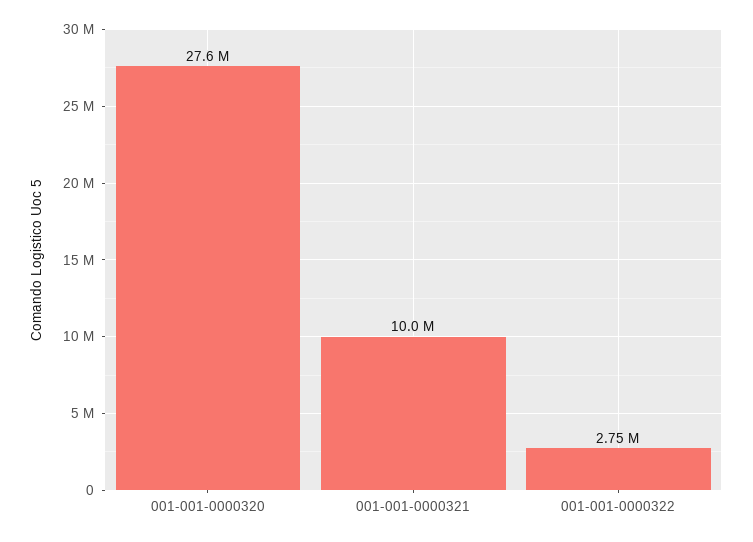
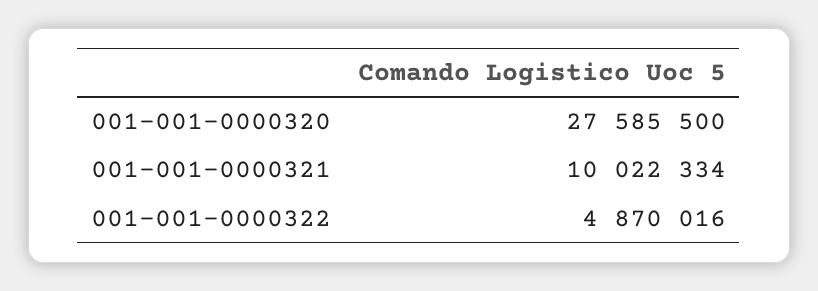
  {
    "001-001-0000320": 27585500,
    "001-001-0000321": 10022334,
-   "001-001-0000322": 2750000
+   "001-001-0000322": 4870016
  }

